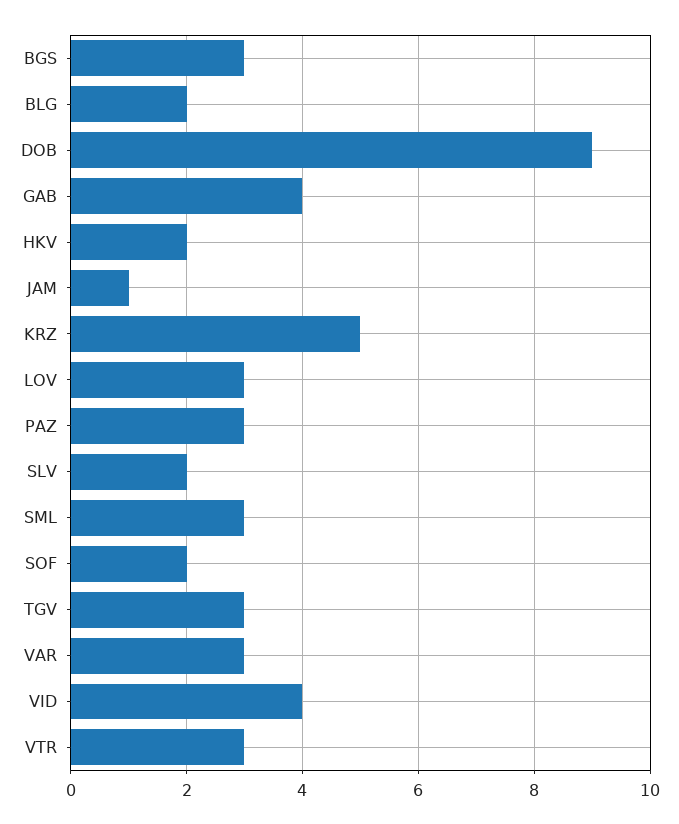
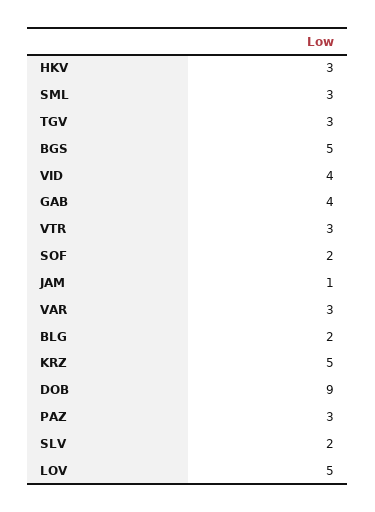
  {
-   "BGS": 3,
+   "BGS": 5,
    "BLG": 2,
    "DOB": 9,
    "GAB": 4,
-   "HKV": 2,
+   "HKV": 3,
    "JAM": 1,
    "KRZ": 5,
-   "LOV": 3,
+   "LOV": 5,
    "PAZ": 3,
    "SLV": 2,
    "SML": 3,
    "SOF": 2,
    "TGV": 3,
    "VAR": 3,
    "VID": 4,
    "VTR": 3
  }

